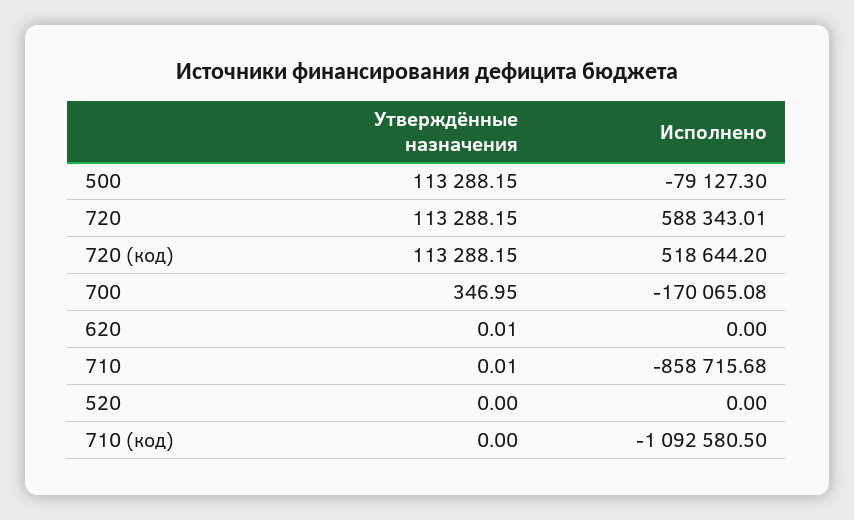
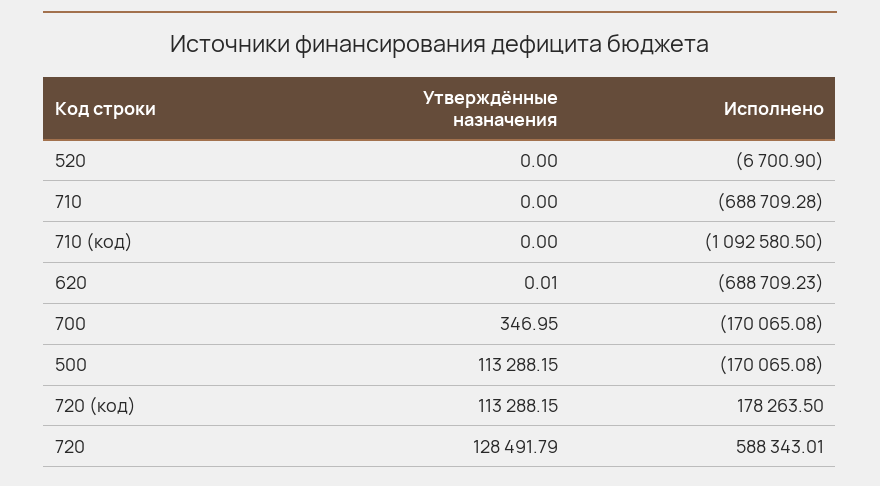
  {
    "Утверждённые назначения": {
      "500": 113288.15,
-     "720": 113288.15,
+     "720": 128491.79,
      "720 (код)": 113288.15,
      "700": 346.95,
      "620": 0.01,
-     "710": 0.01,
+     "710": 0,
      "520": 0,
      "710 (код)": 0
    },
    "Исполнено": {
-     "500": -79127.3,
+     "500": -170065.08,
      "720": 588343.01,
-     "720 (код)": 518644.2,
+     "720 (код)": 178263.5,
      "700": -170065.08,
-     "620": 0,
+     "620": -688709.23,
-     "710": -858715.68,
+     "710": -688709.28,
-     "520": 0,
+     "520": -6700.9,
      "710 (код)": -1092580.5
    }
  }

